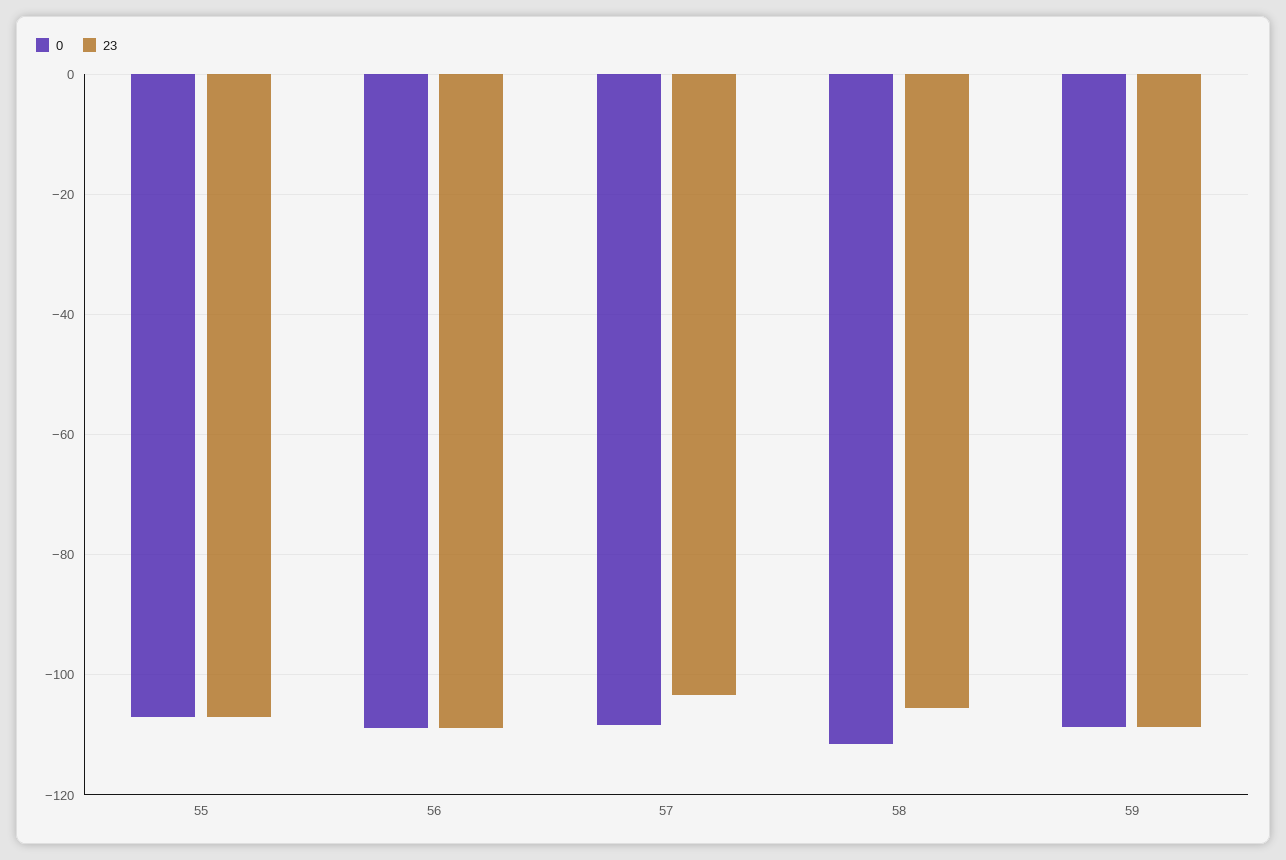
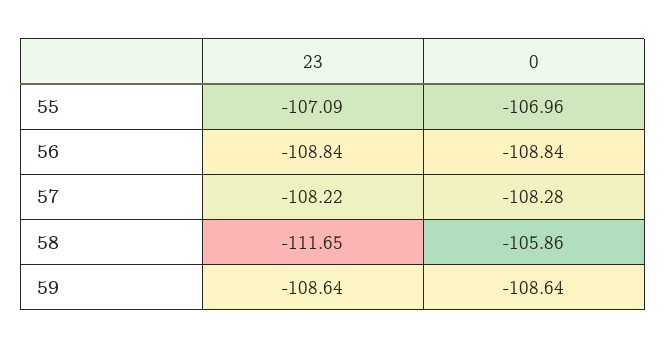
  {
    "0": {
      "55": -106.96,
      "56": -108.84,
      "57": -108.28,
-     "58": -112,
+     "58": -105.86,
      "59": -108.64
    },
    "23": {
      "55": -107.09,
      "56": -108.84,
-     "57": -104,
+     "57": -108.22,
-     "58": -106,
+     "58": -111.65,
      "59": -108.64
    }
  }

